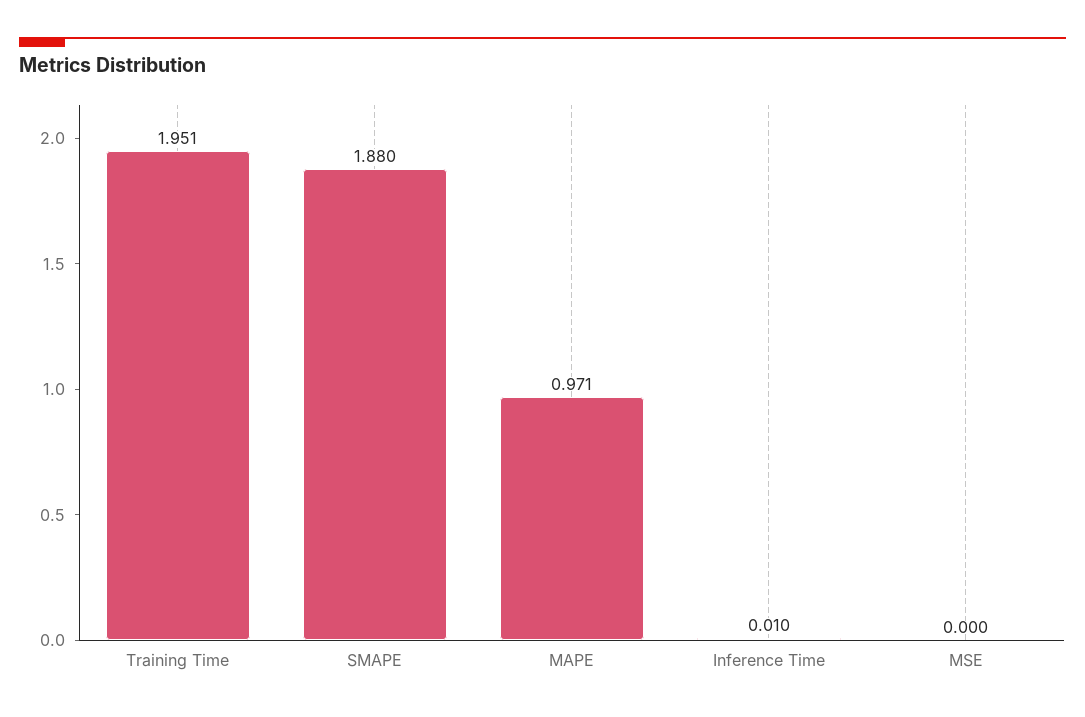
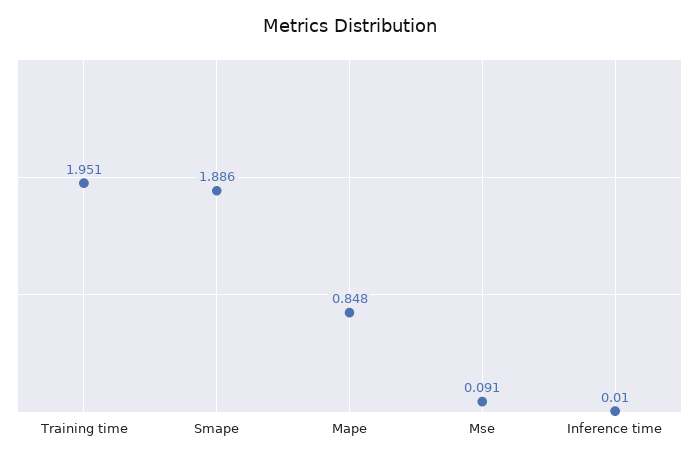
  {
    "Training Time": 1.951,
-   "SMAPE": 1.88,
+   "SMAPE": 1.886,
-   "MAPE": 0.971,
+   "MAPE": 0.848,
    "Inference Time": 0.01,
-   "MSE": 0
+   "MSE": 0.091
  }

